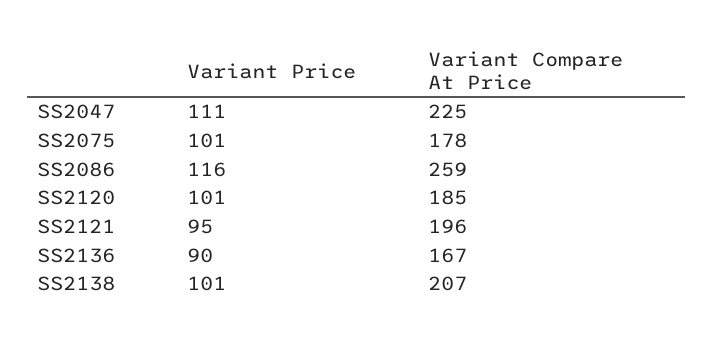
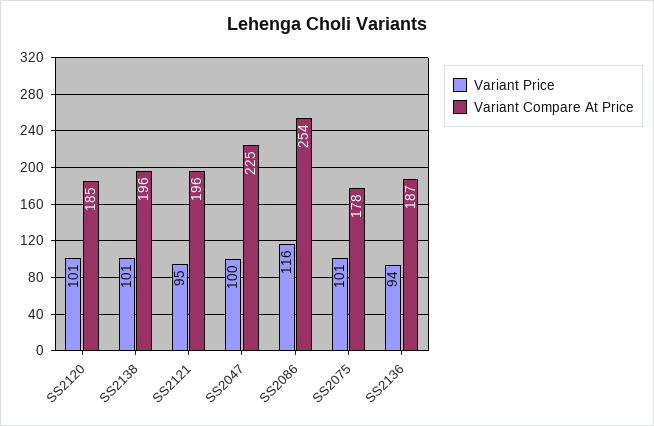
  {
    "Variant Price": {
-     "SS2047": 111,
+     "SS2047": 100,
      "SS2075": 101,
      "SS2086": 116,
      "SS2120": 101,
      "SS2121": 95,
-     "SS2136": 90,
+     "SS2136": 94,
      "SS2138": 101
    },
    "Variant Compare At Price": {
      "SS2047": 225,
      "SS2075": 178,
-     "SS2086": 259,
+     "SS2086": 254,
      "SS2120": 185,
      "SS2121": 196,
-     "SS2136": 167,
+     "SS2136": 187,
-     "SS2138": 207
+     "SS2138": 196
    }
  }

